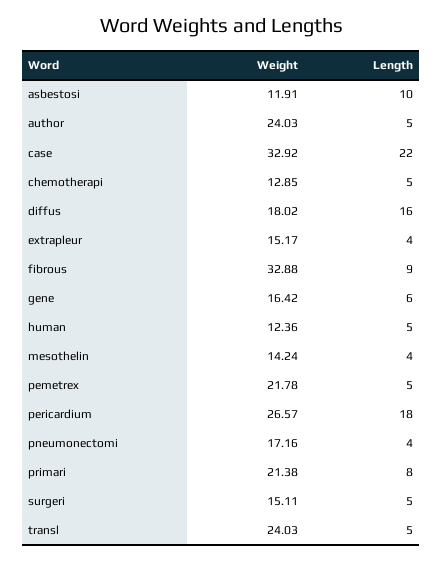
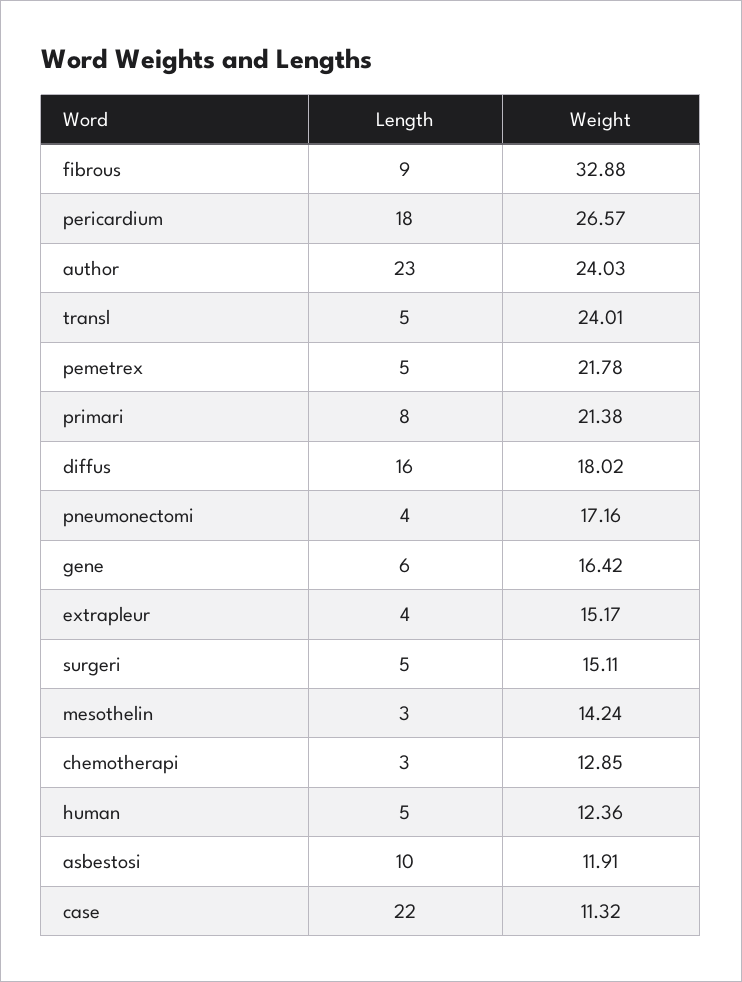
  {
    "Weight": {
      "asbestosi": 11.91,
      "author": 24.03,
-     "case": 32.92,
+     "case": 11.32,
      "chemotherapi": 12.85,
      "diffus": 18.02,
      "extrapleur": 15.17,
      "fibrous": 32.88,
      "gene": 16.42,
      "human": 12.36,
      "mesothelin": 14.24,
      "pemetrex": 21.78,
      "pericardium": 26.57,
      "pneumonectomi": 17.16,
      "primari": 21.38,
      "surgeri": 15.11,
-     "transl": 24.03
+     "transl": 24.01
    },
    "Length": {
      "asbestosi": 10,
-     "author": 5,
+     "author": 23,
      "case": 22,
-     "chemotherapi": 5,
+     "chemotherapi": 3,
      "diffus": 16,
      "extrapleur": 4,
      "fibrous": 9,
      "gene": 6,
      "human": 5,
-     "mesothelin": 4,
+     "mesothelin": 3,
      "pemetrex": 5,
      "pericardium": 18,
      "pneumonectomi": 4,
      "primari": 8,
      "surgeri": 5,
      "transl": 5
    }
  }

